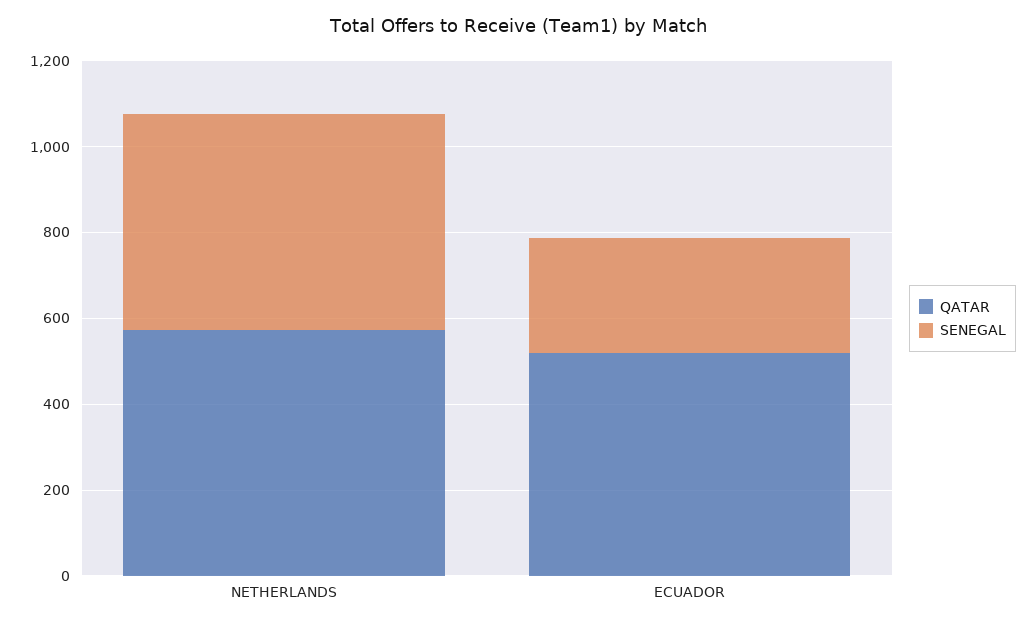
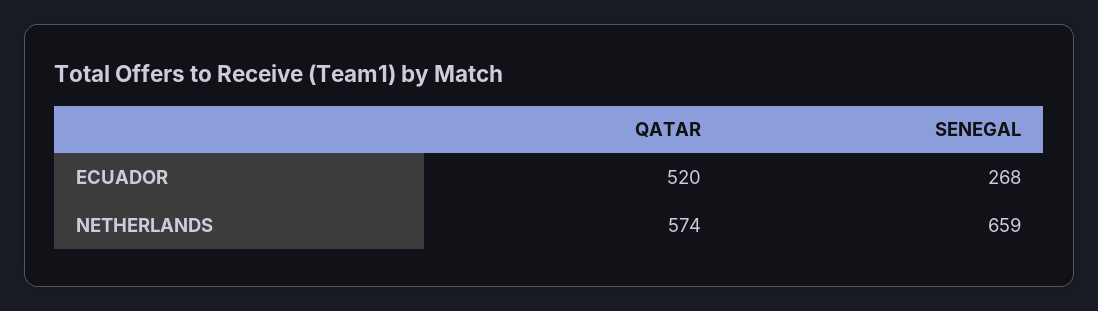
  {
    "QATAR": {
      "NETHERLANDS": 574,
      "ECUADOR": 520
    },
    "SENEGAL": {
-     "NETHERLANDS": 500,
+     "NETHERLANDS": 659,
      "ECUADOR": 268
    }
  }

